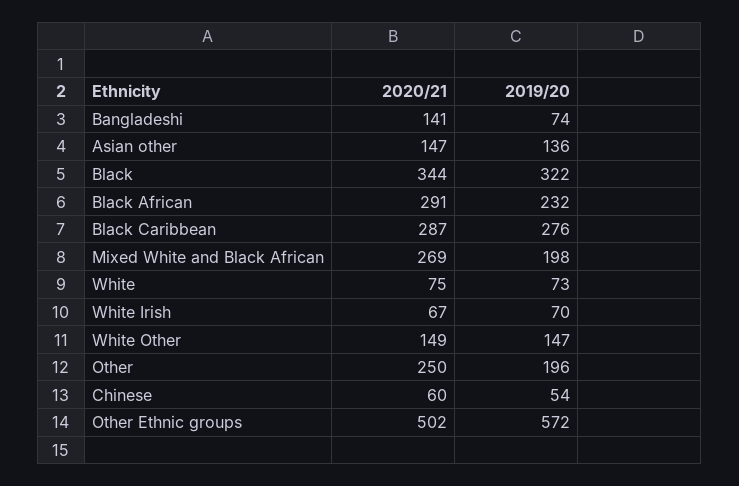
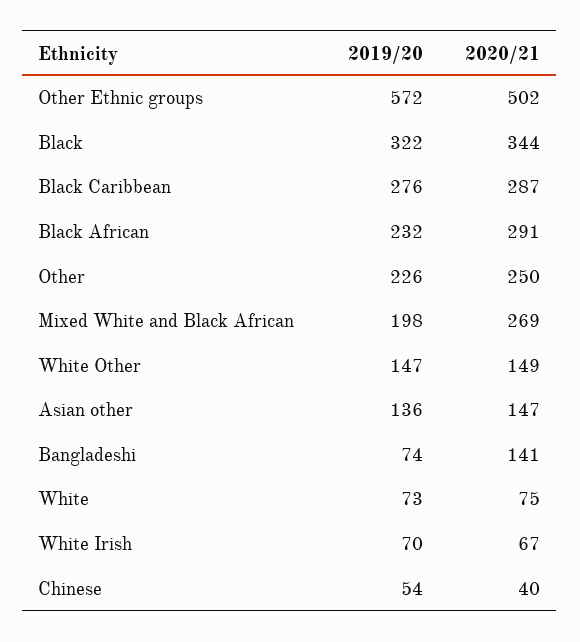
  {
    "2020/21": {
      "Bangladeshi": 141,
      "Asian other": 147,
      "Black": 344,
      "Black African": 291,
      "Black Caribbean": 287,
      "Mixed White and Black African": 269,
      "White": 75,
      "White Irish": 67,
      "White Other": 149,
      "Other": 250,
-     "Chinese": 60,
+     "Chinese": 40,
      "Other Ethnic groups": 502
    },
    "2019/20": {
      "Bangladeshi": 74,
      "Asian other": 136,
      "Black": 322,
      "Black African": 232,
      "Black Caribbean": 276,
      "Mixed White and Black African": 198,
      "White": 73,
      "White Irish": 70,
      "White Other": 147,
-     "Other": 196,
+     "Other": 226,
      "Chinese": 54,
      "Other Ethnic groups": 572
    }
  }

